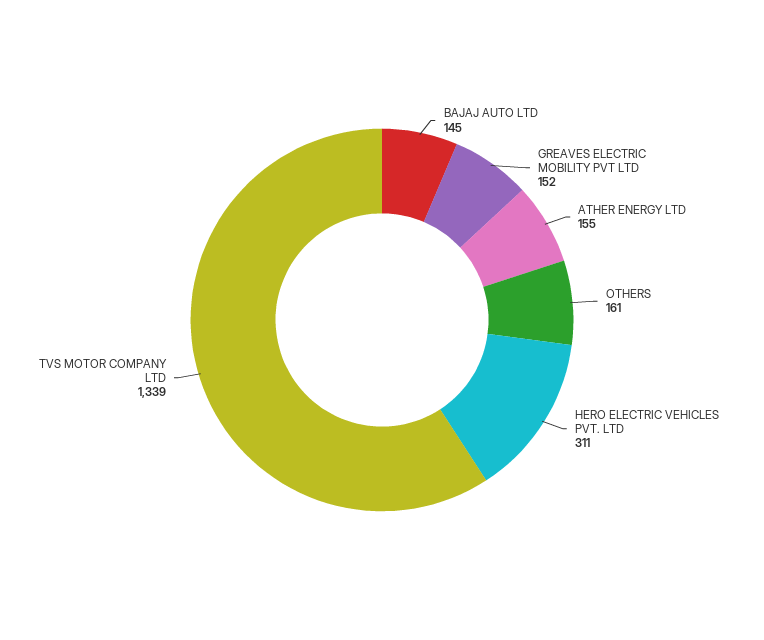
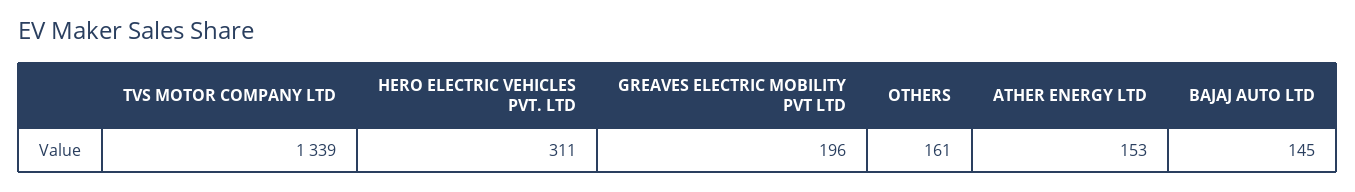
  {
    "BAJAJ AUTO LTD": 145,
-   "GREAVES ELECTRIC MOBILITY PVT LTD": 152,
+   "GREAVES ELECTRIC MOBILITY PVT LTD": 196,
-   "ATHER ENERGY LTD": 155,
+   "ATHER ENERGY LTD": 153,
    "OTHERS": 161,
    "HERO ELECTRIC VEHICLES PVT. LTD": 311,
    "TVS MOTOR COMPANY LTD": 1339
  }

